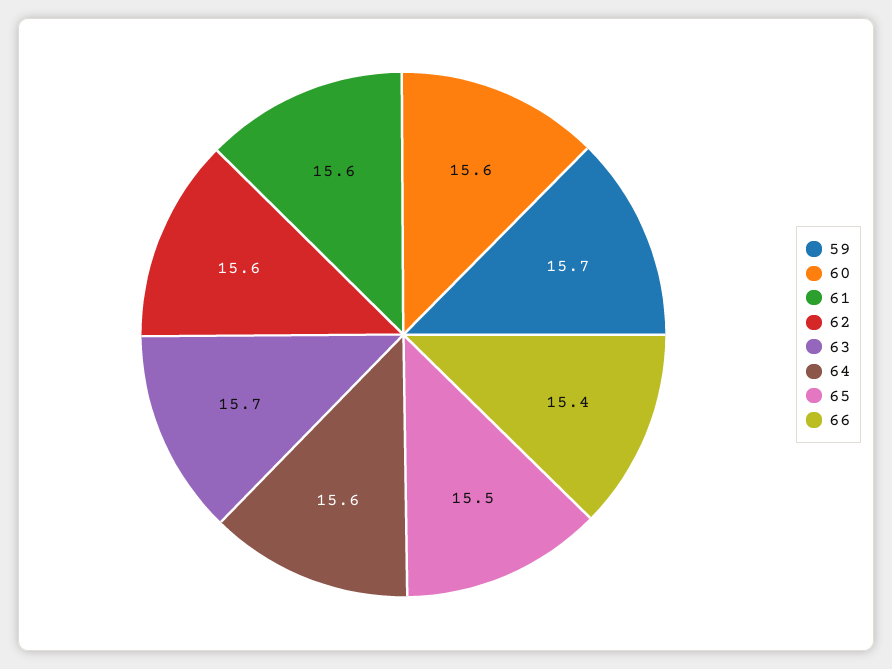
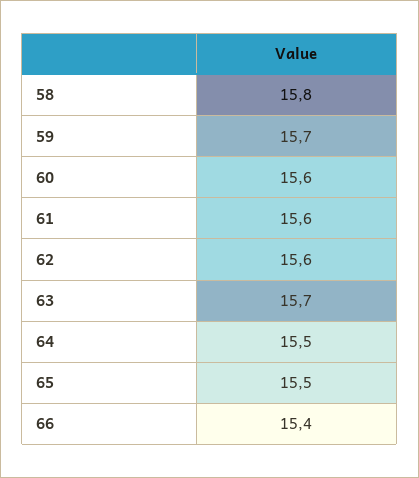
  {
    "59": 15.7,
    "60": 15.6,
    "61": 15.6,
    "62": 15.6,
    "63": 15.7,
-   "64": 15.6,
+   "64": 15.5,
    "65": 15.5,
-   "66": 15.4
+   "66": 15.4,
+   "58": 15.8
  }

